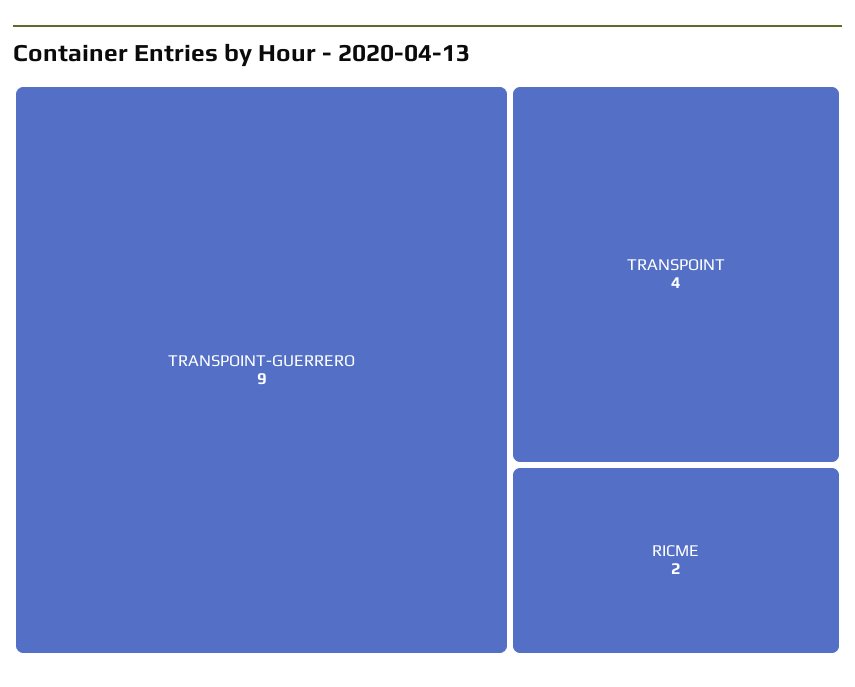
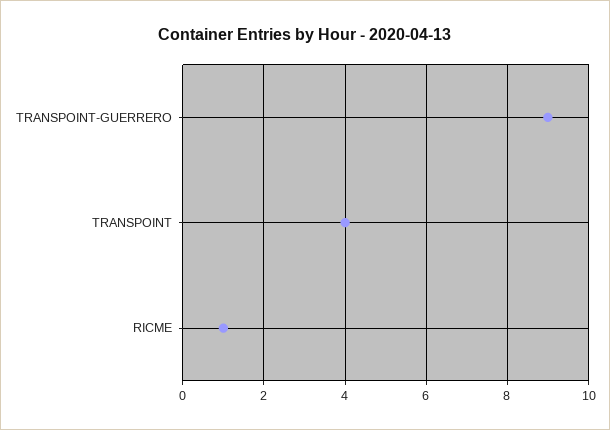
  {
    "TRANSPOINT-GUERRERO": 9,
    "TRANSPOINT": 4,
-   "RICME": 2
+   "RICME": 1
  }

